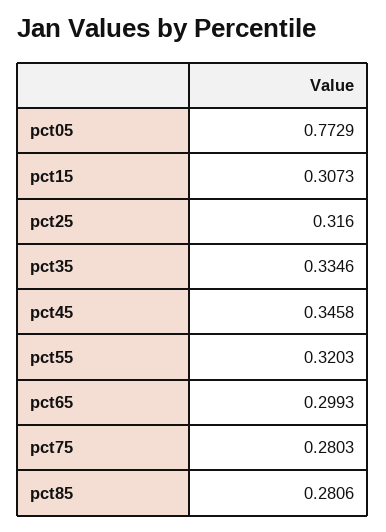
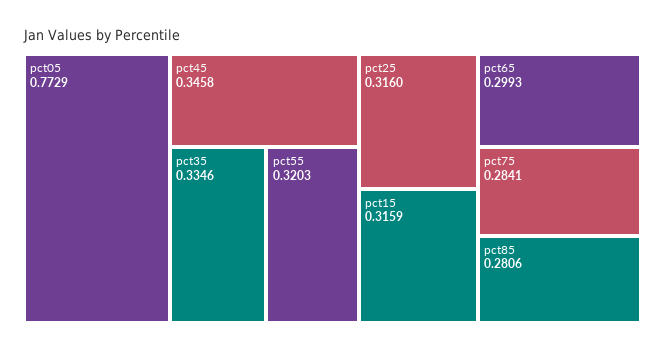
  {
    "pct05": 0.7729,
-   "pct15": 0.3073,
+   "pct15": 0.3159,
    "pct25": 0.316,
    "pct35": 0.3346,
    "pct45": 0.3458,
    "pct55": 0.3203,
    "pct65": 0.2993,
-   "pct75": 0.2803,
+   "pct75": 0.2841,
    "pct85": 0.2806
  }

